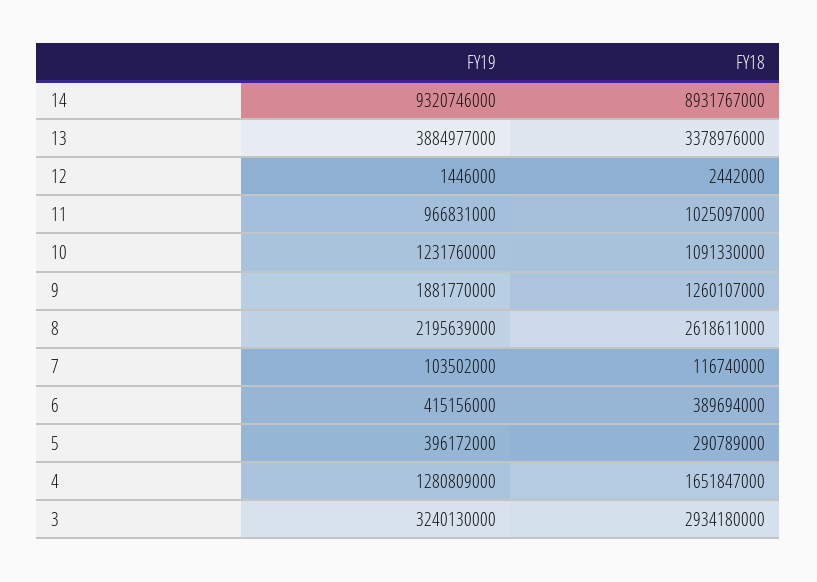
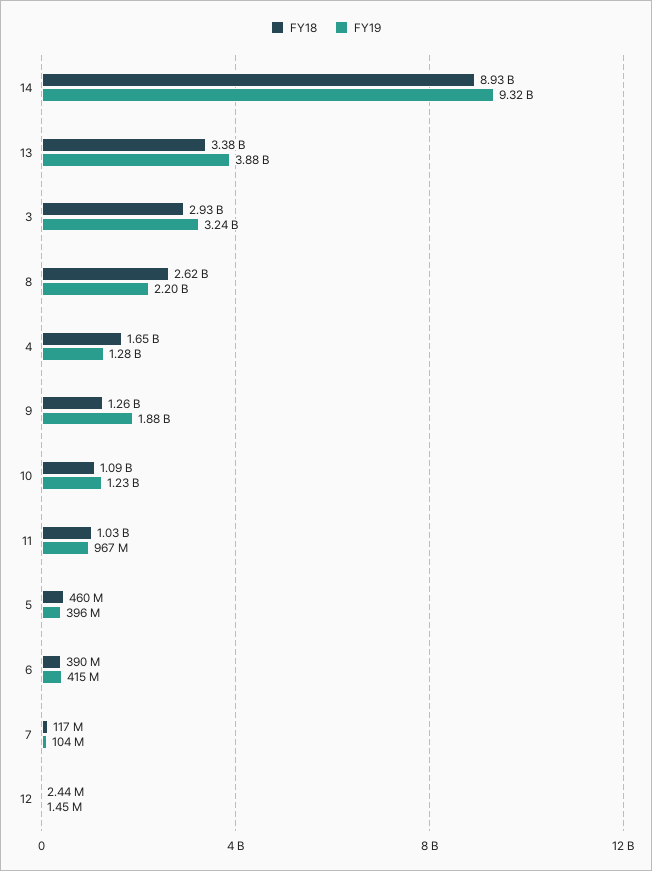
  {
    "FY19": {
      "14": 9320746000,
      "13": 3884977000,
      "12": 1446000,
      "11": 966831000,
      "10": 1231760000,
      "9": 1881770000,
      "8": 2195639000,
      "7": 103502000,
      "6": 415156000,
      "5": 396172000,
      "4": 1280809000,
      "3": 3240130000
    },
    "FY18": {
      "14": 8931767000,
      "13": 3378976000,
      "12": 2442000,
      "11": 1025097000,
      "10": 1091330000,
      "9": 1260107000,
      "8": 2618611000,
      "7": 116740000,
      "6": 389694000,
-     "5": 290789000,
+     "5": 460000000,
      "4": 1651847000,
      "3": 2934180000
    }
  }

